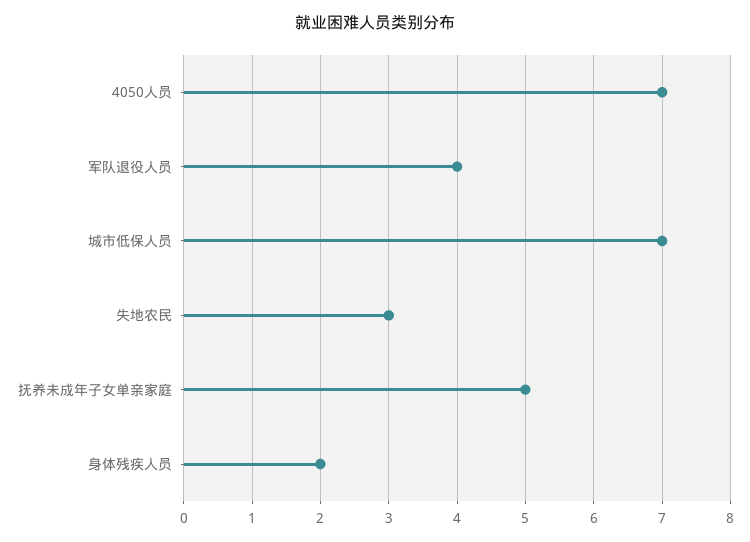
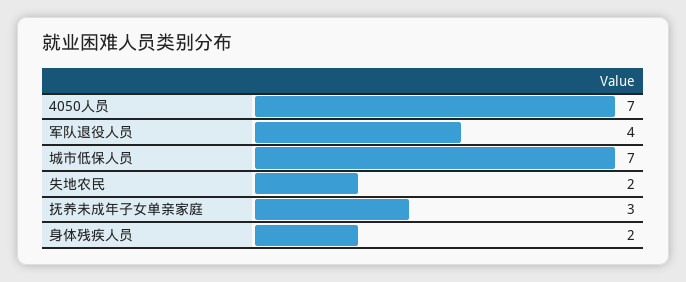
  {
    "4050人员": 7,
    "军队退役人员": 4,
    "城市低保人员": 7,
-   "失地农民": 3,
+   "失地农民": 2,
-   "抚养未成年子女单亲家庭": 5,
+   "抚养未成年子女单亲家庭": 3,
    "身体残疾人员": 2
  }

